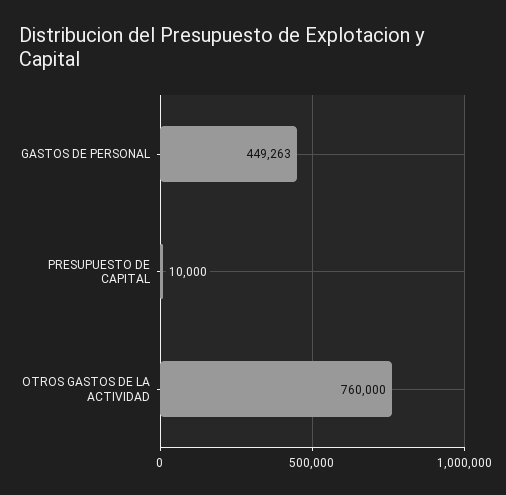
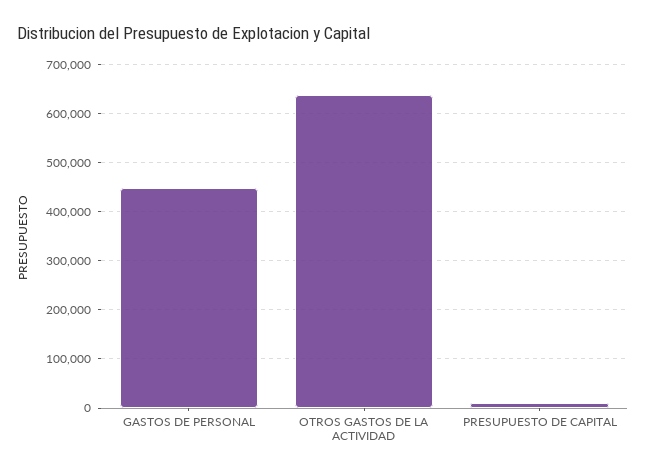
  {
    "GASTOS DE PERSONAL": 449263,
    "PRESUPUESTO DE CAPITAL": 10000,
-   "OTROS GASTOS DE LA ACTIVIDAD": 760000
+   "OTROS GASTOS DE LA ACTIVIDAD": 640000
  }

